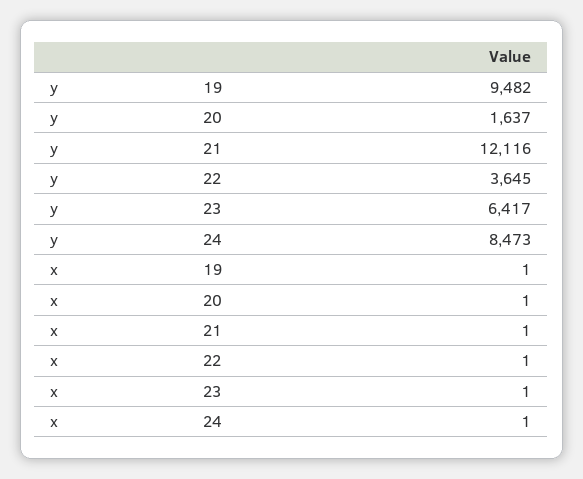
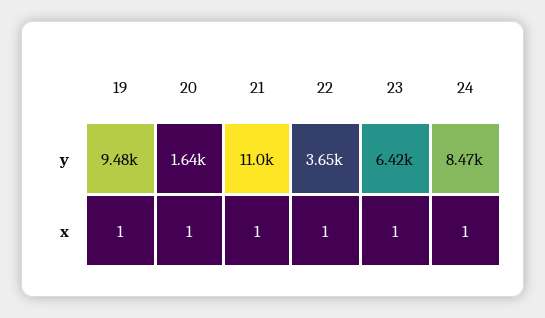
  {
    "y": {
      "19": 9482,
      "20": 1637,
-     "21": 12116,
+     "21": 11000,
      "22": 3645,
      "23": 6417,
      "24": 8473
    },
    "x": {
      "19": 1,
      "20": 1,
      "21": 1,
      "22": 1,
      "23": 1,
      "24": 1
    }
  }

